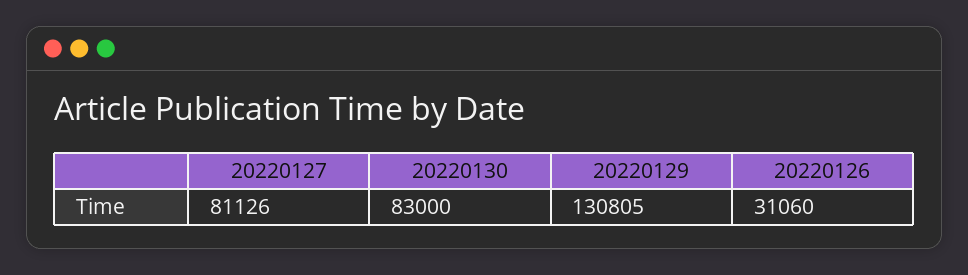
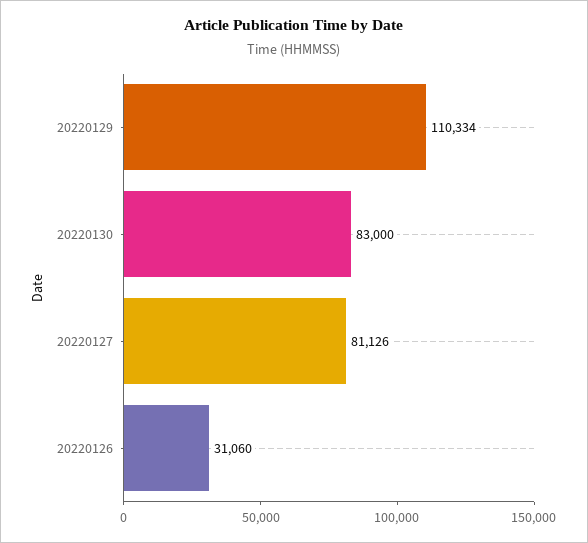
  {
    "20220127": 81126,
    "20220130": 83000,
-   "20220129": 130805,
+   "20220129": 110334,
    "20220126": 31060
  }

